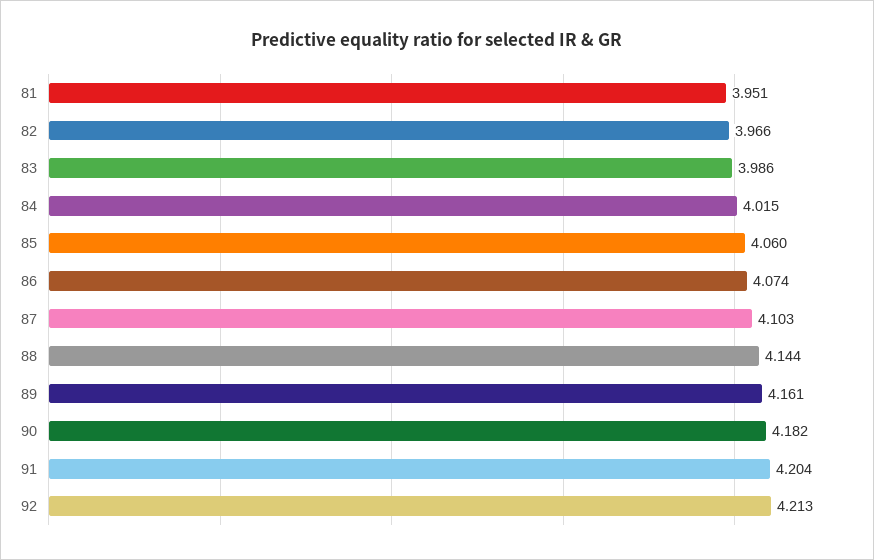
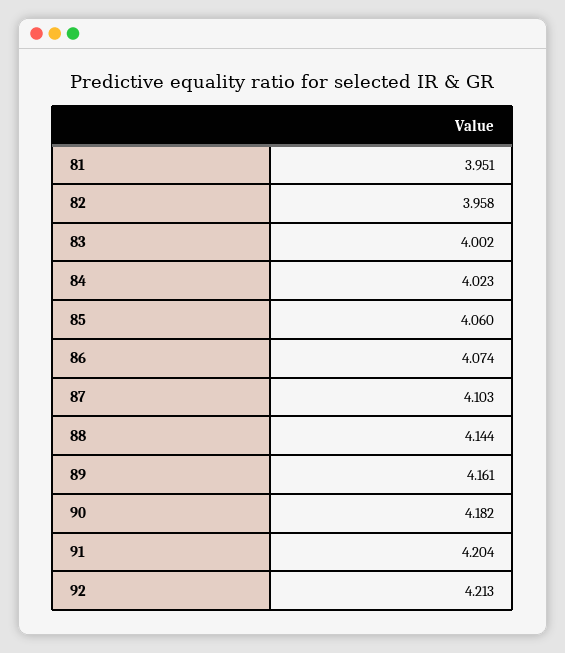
  {
    "81": 3.951,
-   "82": 3.966,
+   "82": 3.958,
-   "83": 3.986,
+   "83": 4.002,
-   "84": 4.015,
+   "84": 4.023,
    "85": 4.06,
    "86": 4.074,
    "87": 4.103,
    "88": 4.144,
    "89": 4.161,
    "90": 4.182,
    "91": 4.204,
    "92": 4.213
  }

